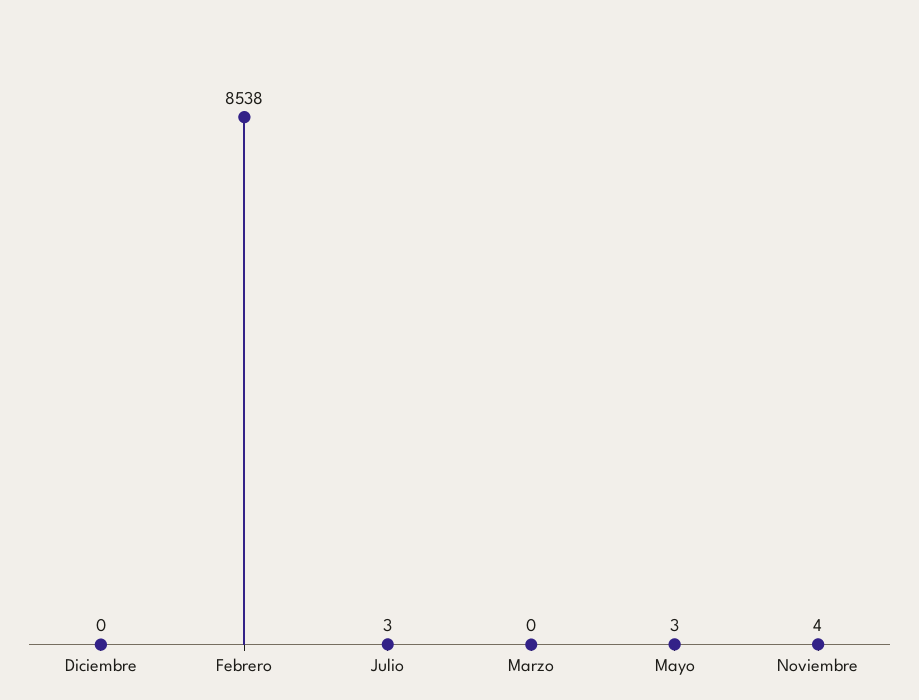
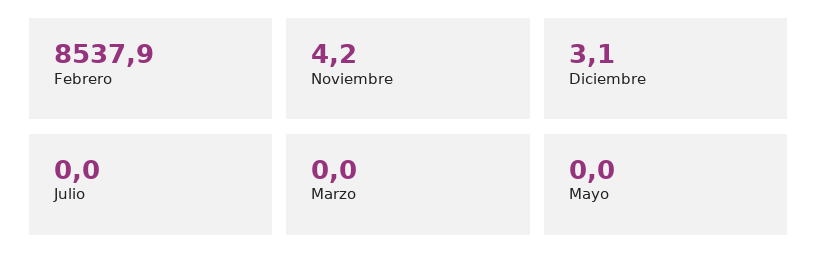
  {
-   "Diciembre": 0,
+   "Diciembre": 3.1,
    "Febrero": 8537.9,
-   "Julio": 3,
+   "Julio": 0,
    "Marzo": 0,
-   "Mayo": 3,
+   "Mayo": 0,
    "Noviembre": 4.2
  }

